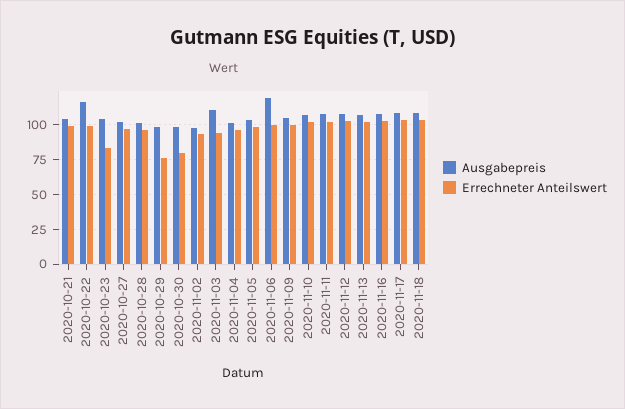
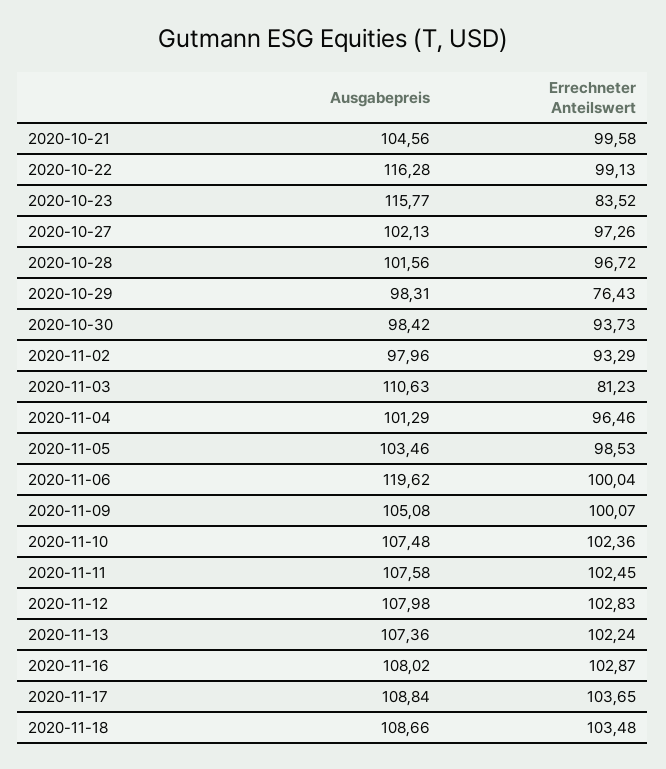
  {
    "Ausgabepreis": {
      "2020-10-21": 104.56,
      "2020-10-22": 116.28,
-     "2020-10-23": 105,
+     "2020-10-23": 115.77,
      "2020-10-27": 102.13,
      "2020-10-28": 101.56,
      "2020-10-29": 98.31,
      "2020-10-30": 98.42,
      "2020-11-02": 97.96,
      "2020-11-03": 110.63,
      "2020-11-04": 101.29,
      "2020-11-05": 103.46,
      "2020-11-06": 119.62,
      "2020-11-09": 105.08,
      "2020-11-10": 107.48,
      "2020-11-11": 107.58,
      "2020-11-12": 107.98,
      "2020-11-13": 107.36,
      "2020-11-16": 108.02,
      "2020-11-17": 108.84,
      "2020-11-18": 108.66
    },
    "Errechneter Anteilswert": {
      "2020-10-21": 99.58,
      "2020-10-22": 99.13,
      "2020-10-23": 83.52,
      "2020-10-27": 97.26,
      "2020-10-28": 96.72,
      "2020-10-29": 76.43,
-     "2020-10-30": 80,
+     "2020-10-30": 93.73,
      "2020-11-02": 93.29,
-     "2020-11-03": 95,
+     "2020-11-03": 81.23,
      "2020-11-04": 96.46,
      "2020-11-05": 98.53,
      "2020-11-06": 100.04,
      "2020-11-09": 100.07,
      "2020-11-10": 102.36,
      "2020-11-11": 102.45,
      "2020-11-12": 102.83,
      "2020-11-13": 102.24,
      "2020-11-16": 102.87,
      "2020-11-17": 103.65,
      "2020-11-18": 103.48
    }
  }

